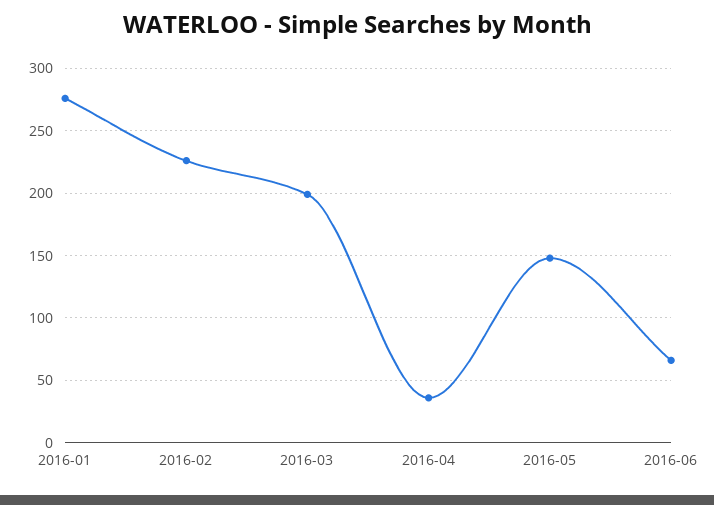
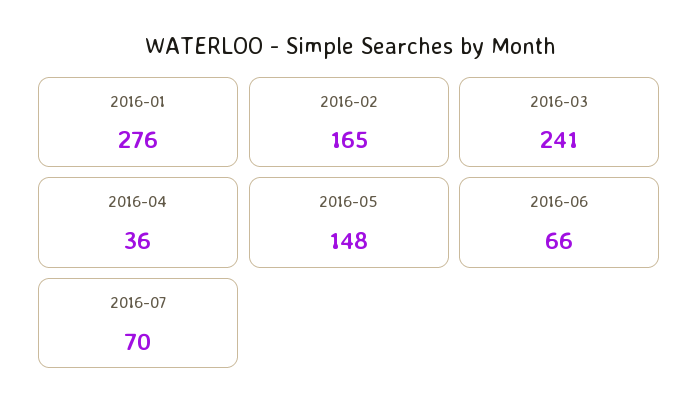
  {
    "2016-01": 276,
-   "2016-02": 225,
+   "2016-02": 165,
-   "2016-03": 200,
+   "2016-03": 241,
    "2016-04": 36,
    "2016-05": 148,
-   "2016-06": 66
+   "2016-06": 66,
+   "2016-07": 70
  }

